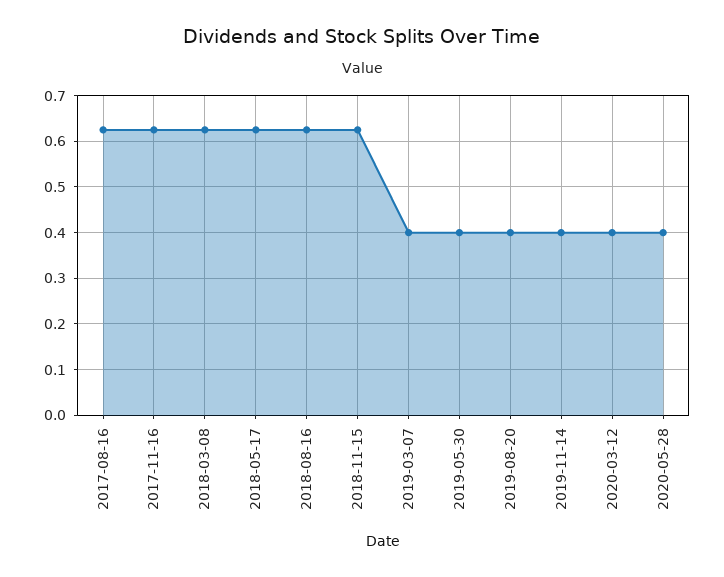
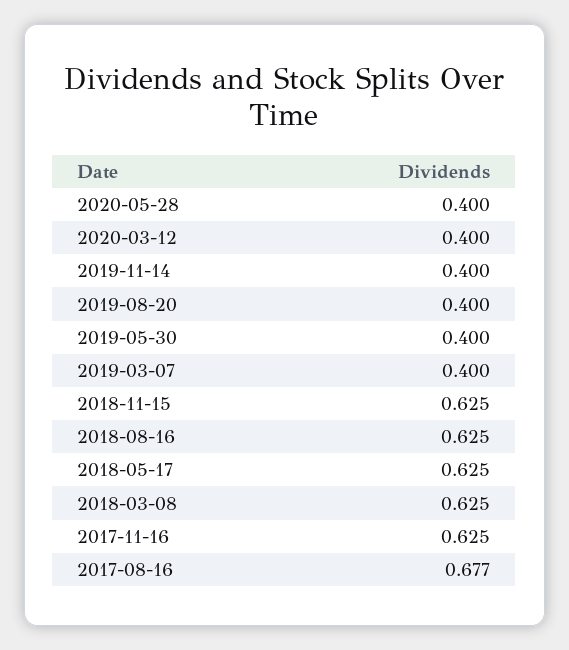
  {
-   "2017-08-16": 0.62,
+   "2017-08-16": 0.677,
    "2017-11-16": 0.625,
    "2018-03-08": 0.625,
    "2018-05-17": 0.625,
    "2018-08-16": 0.625,
    "2018-11-15": 0.625,
    "2019-03-07": 0.4,
    "2019-05-30": 0.4,
    "2019-08-20": 0.4,
    "2019-11-14": 0.4,
    "2020-03-12": 0.4,
    "2020-05-28": 0.4
  }

